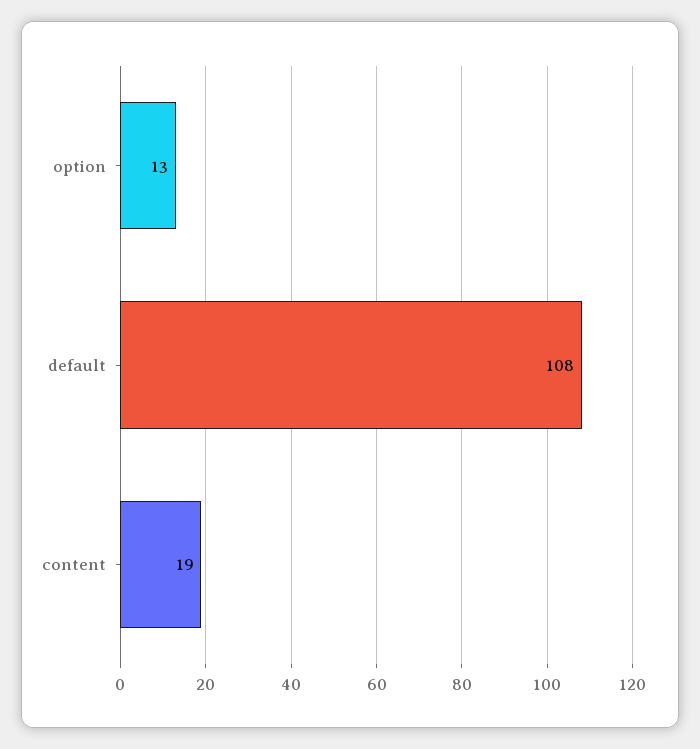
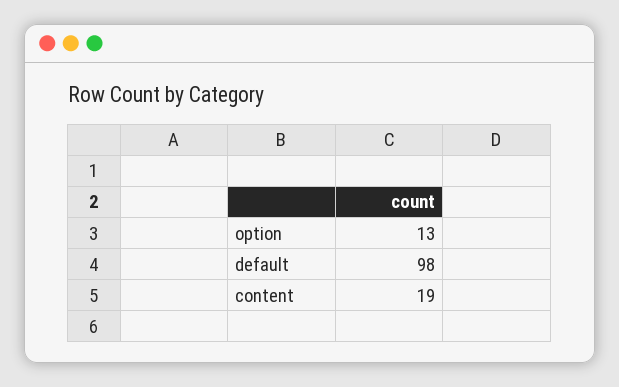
  {
    "option": 13,
-   "default": 108,
+   "default": 98,
    "content": 19
  }

